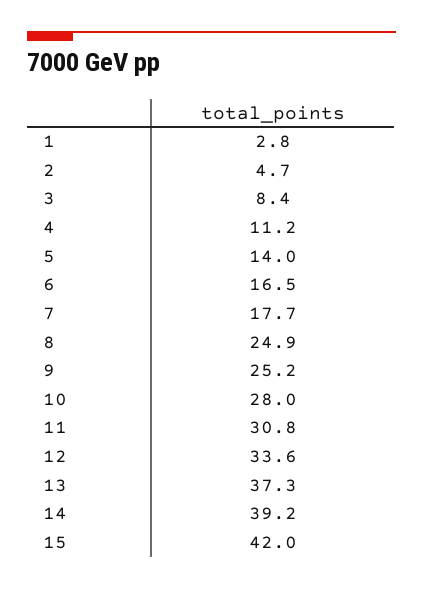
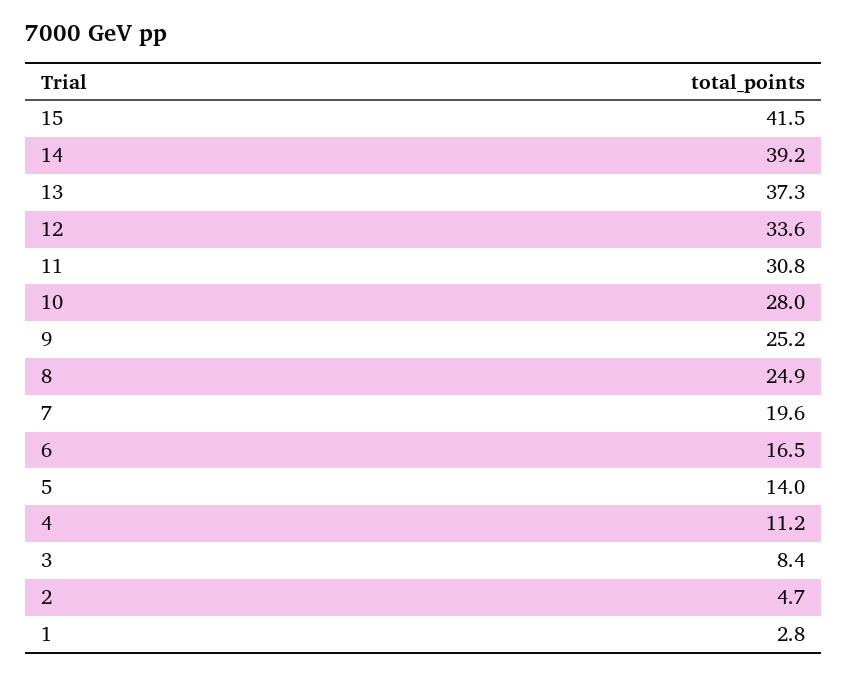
  {
    "1": 2.8,
    "2": 4.7,
    "3": 8.4,
    "4": 11.2,
    "5": 14,
    "6": 16.5,
-   "7": 17.7,
+   "7": 19.6,
    "8": 24.9,
    "9": 25.2,
    "10": 28,
    "11": 30.8,
    "12": 33.6,
    "13": 37.3,
    "14": 39.2,
-   "15": 42
+   "15": 41.5
  }

